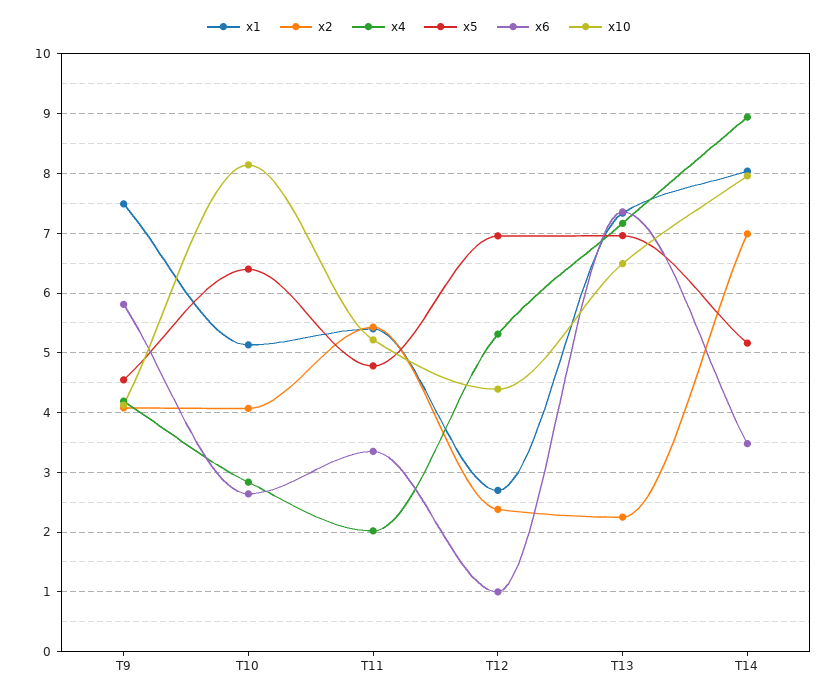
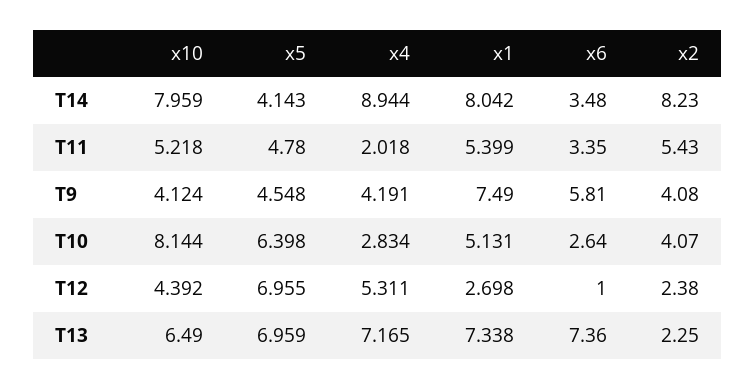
  {
    "x1": {
      "T9": 7.49,
      "T10": 5.131,
      "T11": 5.399,
      "T12": 2.698,
      "T13": 7.338,
      "T14": 8.042
    },
    "x2": {
      "T9": 4.08,
      "T10": 4.07,
      "T11": 5.43,
      "T12": 2.38,
      "T13": 2.25,
-     "T14": 7
+     "T14": 8.23
    },
    "x4": {
      "T9": 4.191,
      "T10": 2.834,
      "T11": 2.018,
      "T12": 5.311,
      "T13": 7.165,
      "T14": 8.944
    },
    "x5": {
      "T9": 4.548,
      "T10": 6.398,
      "T11": 4.78,
      "T12": 6.955,
      "T13": 6.959,
-     "T14": 5.2
+     "T14": 4.143
    },
    "x6": {
      "T9": 5.81,
      "T10": 2.64,
      "T11": 3.35,
      "T12": 1,
      "T13": 7.36,
      "T14": 3.48
    },
    "x10": {
      "T9": 4.124,
      "T10": 8.144,
      "T11": 5.218,
      "T12": 4.392,
      "T13": 6.49,
      "T14": 7.959
    }
  }

